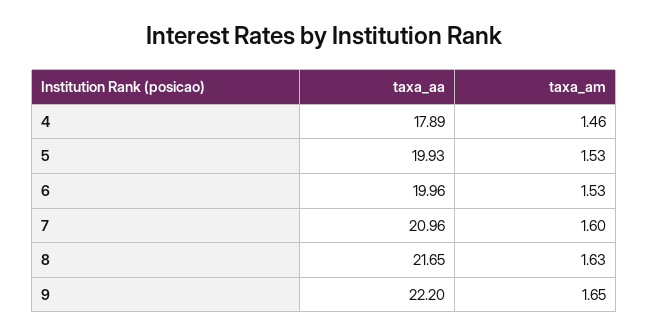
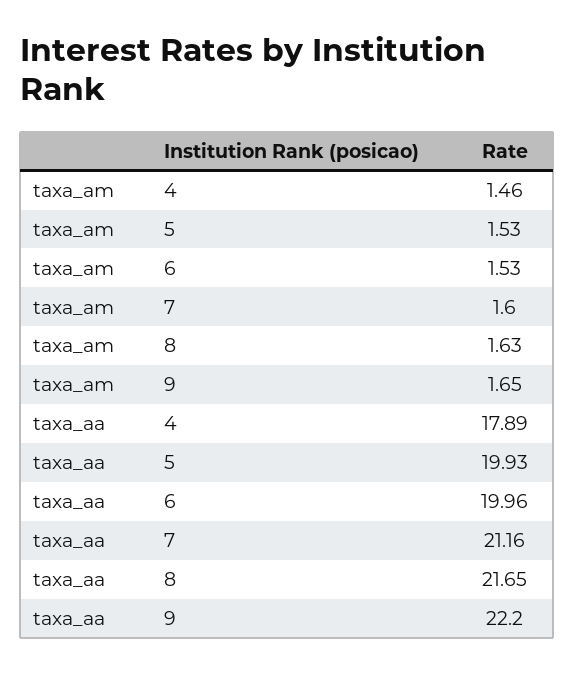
  {
    "taxa_aa": {
      "4": 17.89,
      "5": 19.93,
      "6": 19.96,
-     "7": 20.96,
+     "7": 21.16,
      "8": 21.65,
      "9": 22.2
    },
    "taxa_am": {
      "4": 1.46,
      "5": 1.53,
      "6": 1.53,
      "7": 1.6,
      "8": 1.63,
      "9": 1.65
    }
  }

